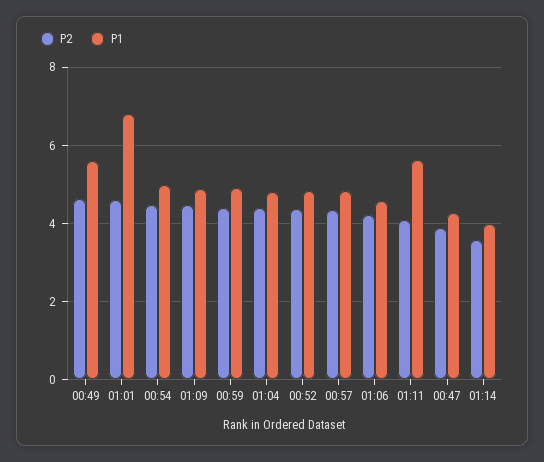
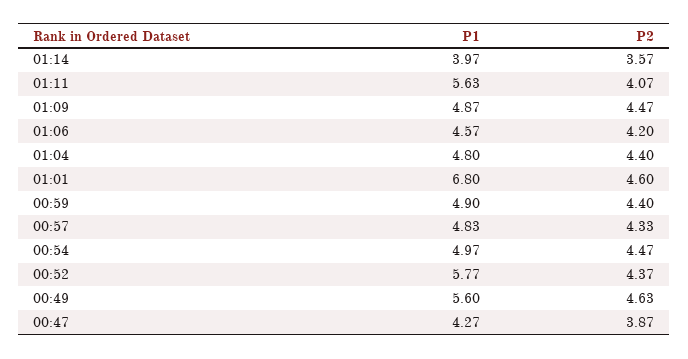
  {
    "P2": {
      "00:49": 4.63,
      "01:01": 4.6,
      "00:54": 4.47,
      "01:09": 4.47,
      "00:59": 4.4,
      "01:04": 4.4,
      "00:52": 4.37,
      "00:57": 4.33,
      "01:06": 4.2,
      "01:11": 4.07,
      "00:47": 3.87,
      "01:14": 3.57
    },
    "P1": {
      "00:49": 5.6,
      "01:01": 6.8,
      "00:54": 4.97,
      "01:09": 4.87,
      "00:59": 4.9,
      "01:04": 4.8,
-     "00:52": 4.8,
+     "00:52": 5.77,
      "00:57": 4.83,
      "01:06": 4.57,
      "01:11": 5.63,
      "00:47": 4.27,
      "01:14": 3.97
    }
  }

